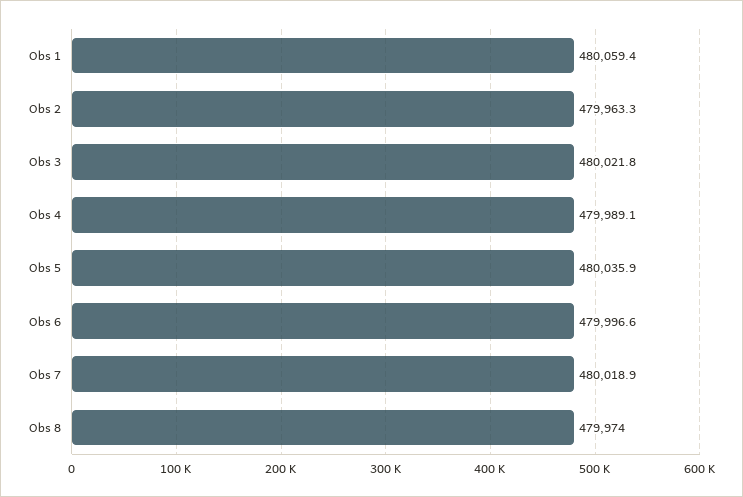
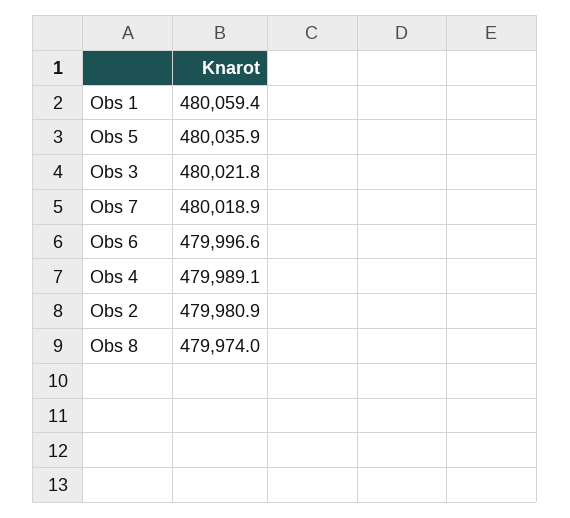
  {
    "Obs 1": 480059.4,
-   "Obs 2": 479963.3,
+   "Obs 2": 479980.9,
    "Obs 3": 480021.8,
    "Obs 4": 479989.1,
    "Obs 5": 480035.9,
    "Obs 6": 479996.6,
    "Obs 7": 480018.9,
    "Obs 8": 479974
  }

